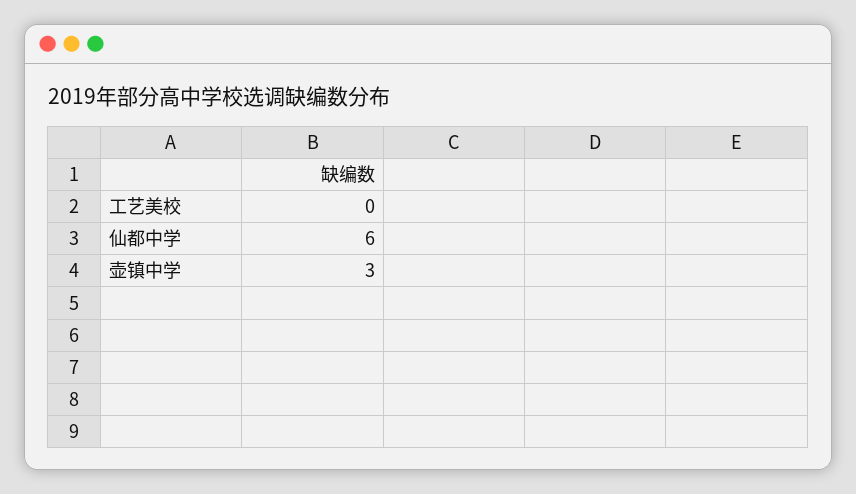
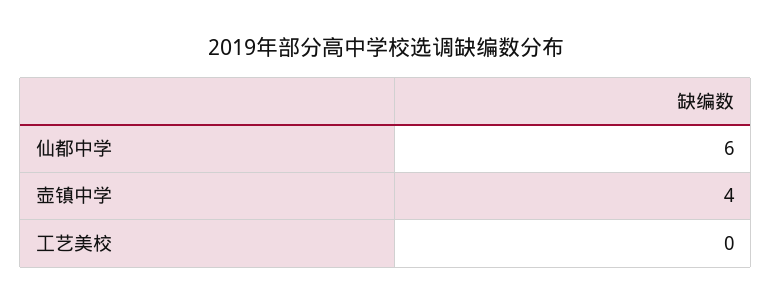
  {
    "工艺美校": 0,
    "仙都中学": 6,
-   "壶镇中学": 3
+   "壶镇中学": 4
  }

